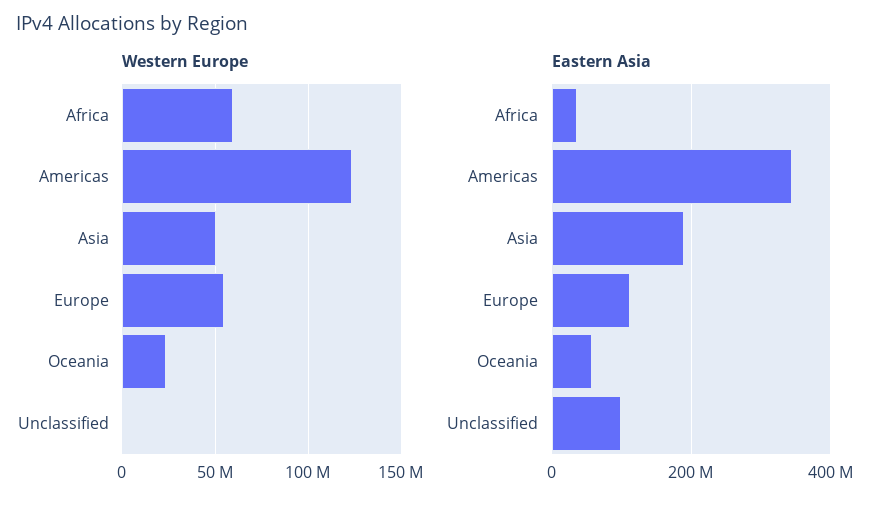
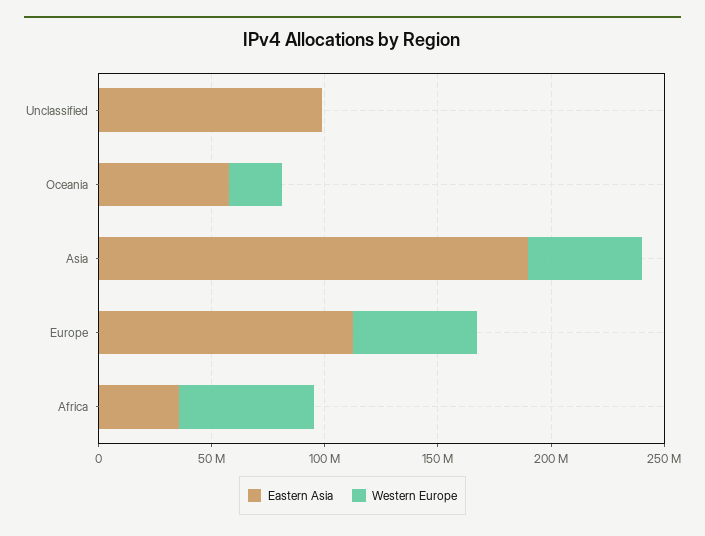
  {
    "Western Europe": {
      "Africa": 60000000,
-     "Americas": 125000000,
      "Asia": 50000000,
      "Europe": 55000000,
      "Oceania": 25000000,
      "Unclassified": 0
    },
    "Eastern Asia": {
      "Africa": 40000000,
-     "Americas": 340000000,
      "Asia": 190000000,
      "Europe": 110000000,
      "Oceania": 60000000,
      "Unclassified": 100000000
    }
  }

